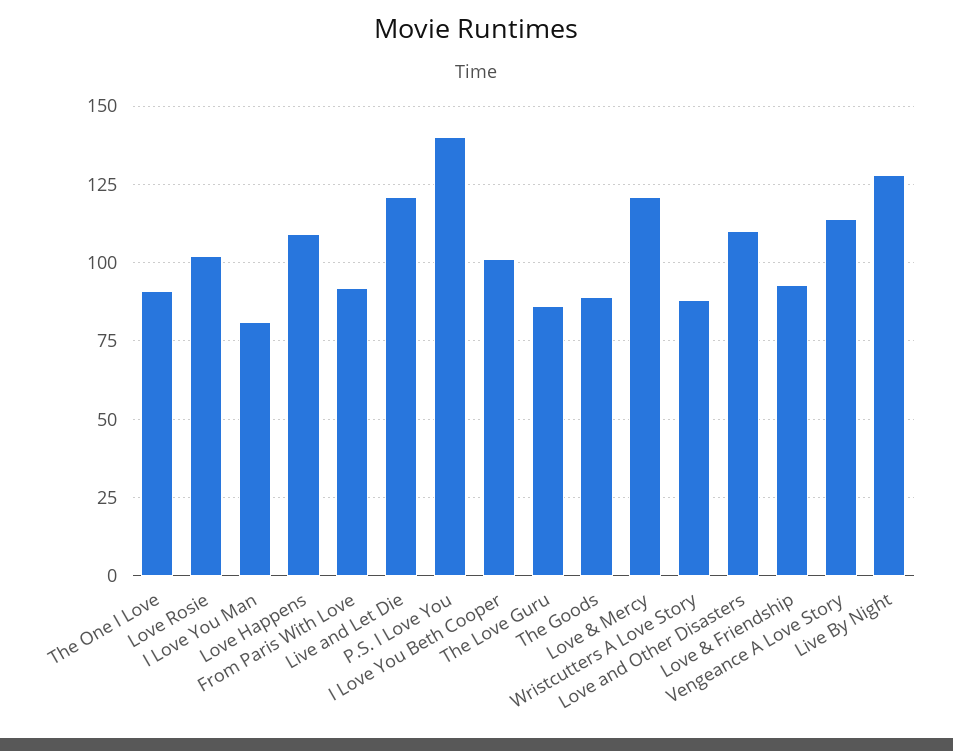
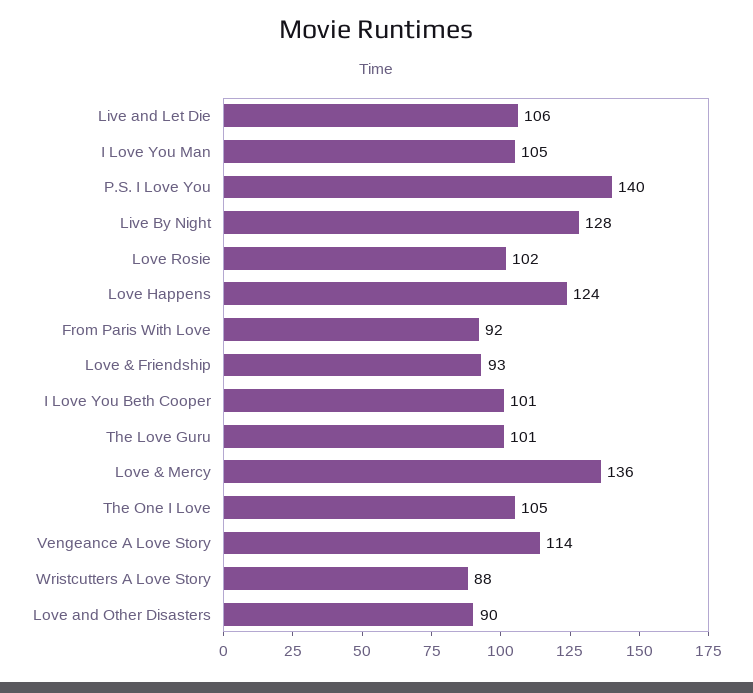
  {
-   "The One I Love": 90,
+   "The One I Love": 105,
    "Love Rosie": 102,
-   "I Love You Man": 80,
+   "I Love You Man": 105,
-   "Love Happens": 110,
+   "Love Happens": 124,
    "From Paris With Love": 92,
-   "Live and Let Die": 120,
+   "Live and Let Die": 106,
    "P.S. I Love You": 140,
    "I Love You Beth Cooper": 101,
-   "The Love Guru": 85,
+   "The Love Guru": 101,
-   "The Goods": 90,
-   "Love & Mercy": 120,
+   "Love & Mercy": 136,
    "Wristcutters A Love Story": 88,
-   "Love and Other Disasters": 110,
+   "Love and Other Disasters": 90,
    "Love & Friendship": 93,
    "Vengeance A Love Story": 114,
    "Live By Night": 128
  }

